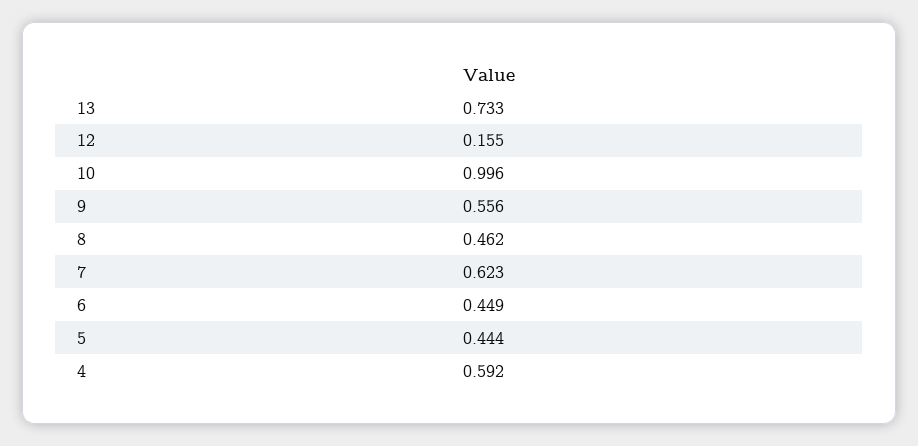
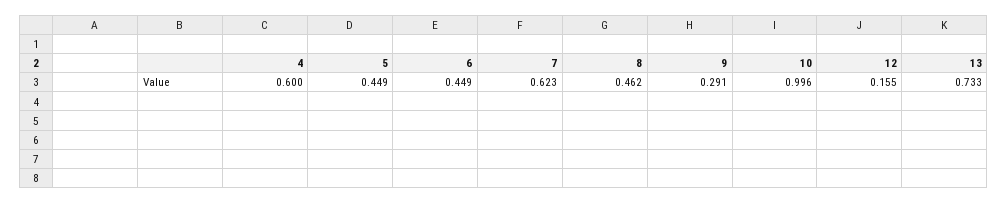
  {
    "13": 0.733,
    "12": 0.155,
    "10": 0.996,
-   "9": 0.556,
+   "9": 0.291,
    "8": 0.462,
    "7": 0.623,
    "6": 0.449,
-   "5": 0.444,
+   "5": 0.449,
-   "4": 0.592
+   "4": 0.6
  }

